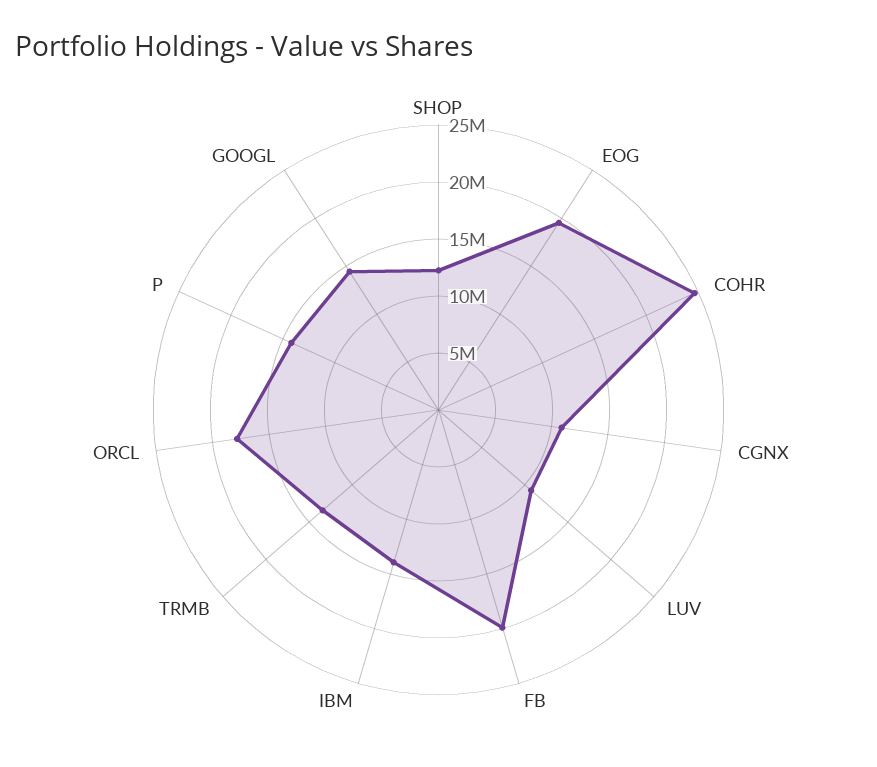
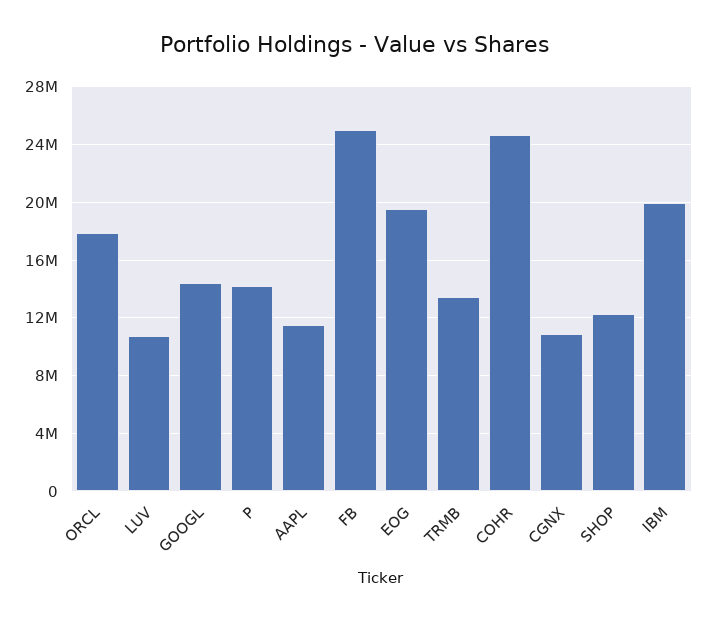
  {
    "SHOP": 12500000,
    "EOG": 19500000,
    "COHR": 24500000,
    "CGNX": 11000000,
    "LUV": 11000000,
-   "FB": 20000000,
+   "FB": 25000000,
-   "IBM": 14000000,
+   "IBM": 20000000,
    "TRMB": 13500000,
    "ORCL": 18000000,
    "P": 14000000,
-   "GOOGL": 14500000
+   "GOOGL": 14500000,
+   "AAPL": 11500000
  }

